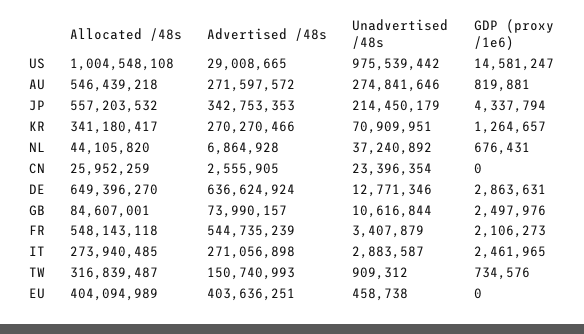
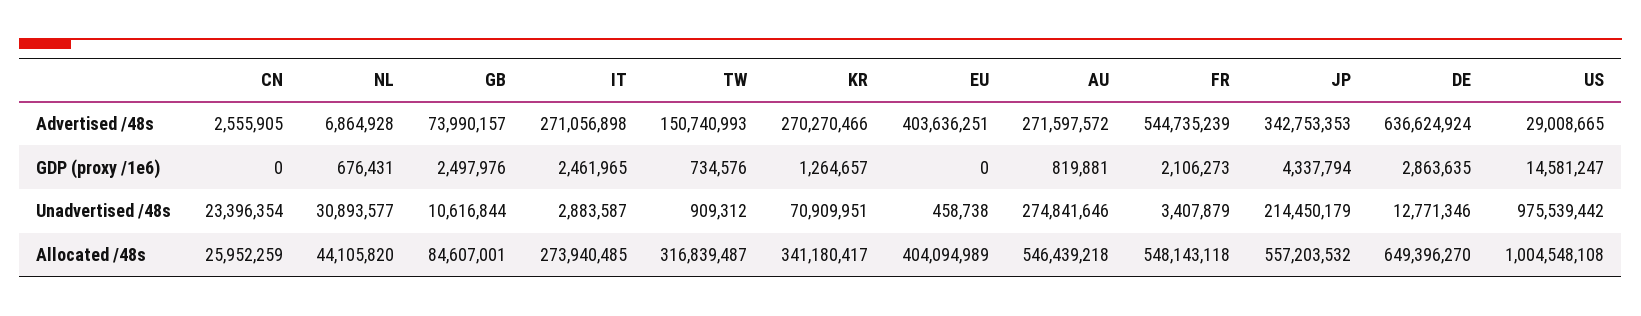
  {
    "Allocated /48s": {
      "US": 1004548108,
      "AU": 546439218,
      "JP": 557203532,
      "KR": 341180417,
      "NL": 44105820,
      "CN": 25952259,
      "DE": 649396270,
      "GB": 84607001,
      "FR": 548143118,
      "IT": 273940485,
      "TW": 316839487,
      "EU": 404094989
    },
    "Advertised /48s": {
      "US": 29008665,
      "AU": 271597572,
      "JP": 342753353,
      "KR": 270270466,
      "NL": 6864928,
      "CN": 2555905,
      "DE": 636624924,
      "GB": 73990157,
      "FR": 544735239,
      "IT": 271056898,
      "TW": 150740993,
      "EU": 403636251
    },
    "Unadvertised /48s": {
      "US": 975539442,
      "AU": 274841646,
      "JP": 214450179,
      "KR": 70909951,
-     "NL": 37240892,
+     "NL": 30893577,
      "CN": 23396354,
      "DE": 12771346,
      "GB": 10616844,
      "FR": 3407879,
      "IT": 2883587,
      "TW": 909312,
      "EU": 458738
    },
    "GDP (proxy /1e6)": {
      "US": 14581247,
      "AU": 819881,
      "JP": 4337794,
      "KR": 1264657,
      "NL": 676431,
      "CN": 0,
-     "DE": 2863631,
+     "DE": 2863635,
      "GB": 2497976,
      "FR": 2106273,
      "IT": 2461965,
      "TW": 734576,
      "EU": 0
    }
  }

